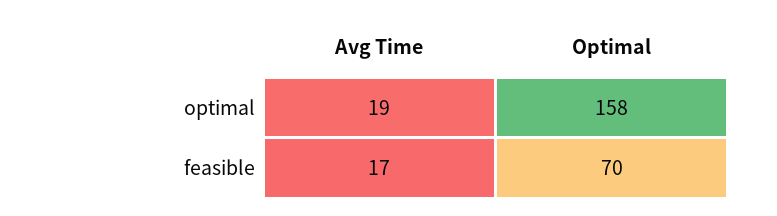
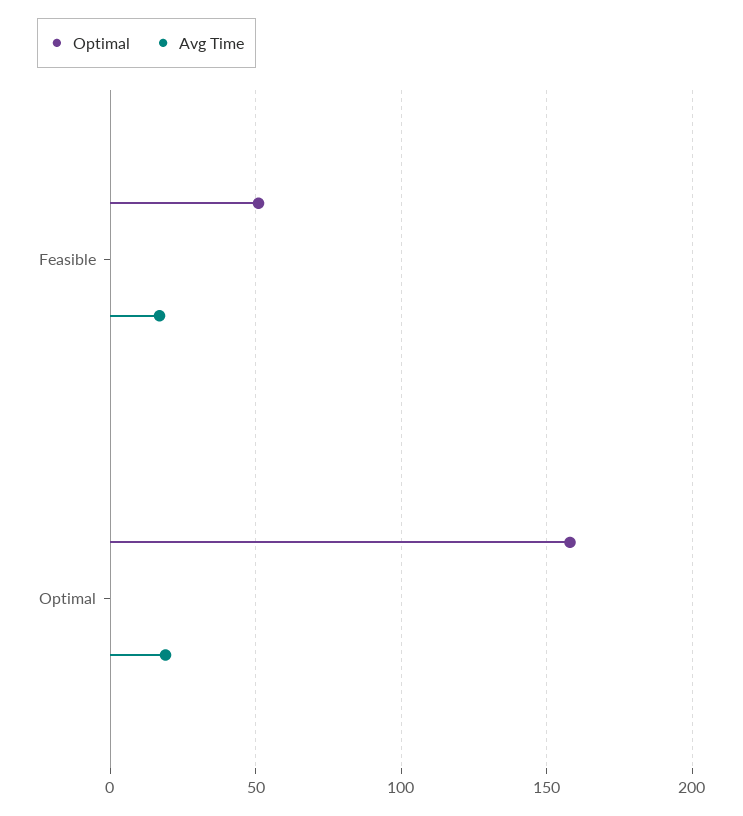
  {
    "Avg Time": {
      "optimal": 19,
      "feasible": 17
    },
    "Optimal": {
      "optimal": 158,
-     "feasible": 70
+     "feasible": 50
    }
  }

